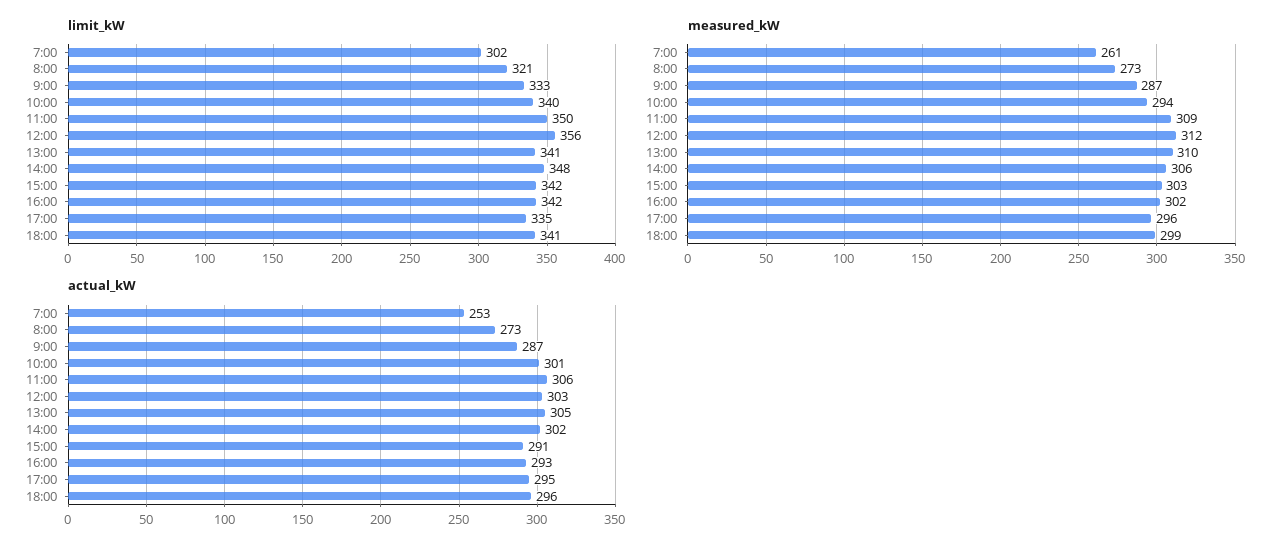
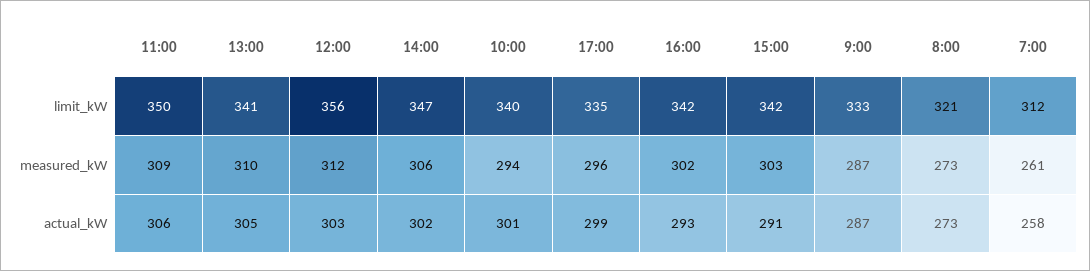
  {
    "limit_kW": {
-     "7:00": 302,
+     "7:00": 312,
      "8:00": 321,
      "9:00": 333,
      "10:00": 340,
      "11:00": 350,
      "12:00": 356,
      "13:00": 341,
-     "14:00": 348,
+     "14:00": 347,
      "15:00": 342,
      "16:00": 342,
-     "17:00": 335,
+     "17:00": 335
-     "18:00": 341
    },
    "measured_kW": {
      "7:00": 261,
      "8:00": 273,
      "9:00": 287,
      "10:00": 294,
      "11:00": 309,
      "12:00": 312,
      "13:00": 310,
      "14:00": 306,
      "15:00": 303,
      "16:00": 302,
-     "17:00": 296,
+     "17:00": 296
-     "18:00": 299
    },
    "actual_kW": {
-     "7:00": 253,
+     "7:00": 258,
      "8:00": 273,
      "9:00": 287,
      "10:00": 301,
      "11:00": 306,
      "12:00": 303,
      "13:00": 305,
      "14:00": 302,
      "15:00": 291,
      "16:00": 293,
-     "17:00": 295,
+     "17:00": 299
-     "18:00": 296
    }
  }

